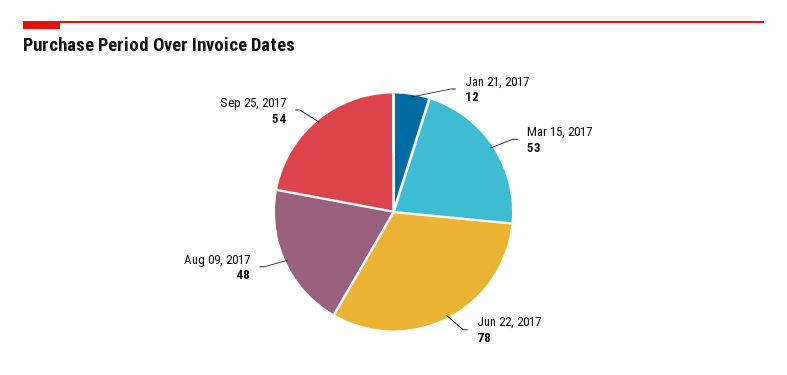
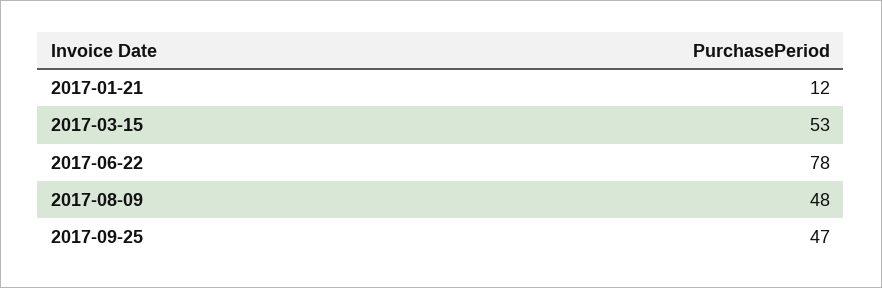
  {
    "Jan 21, 2017": 12,
    "Mar 15, 2017": 53,
    "Jun 22, 2017": 78,
    "Aug 09, 2017": 48,
-   "Sep 25, 2017": 54
+   "Sep 25, 2017": 47
  }

